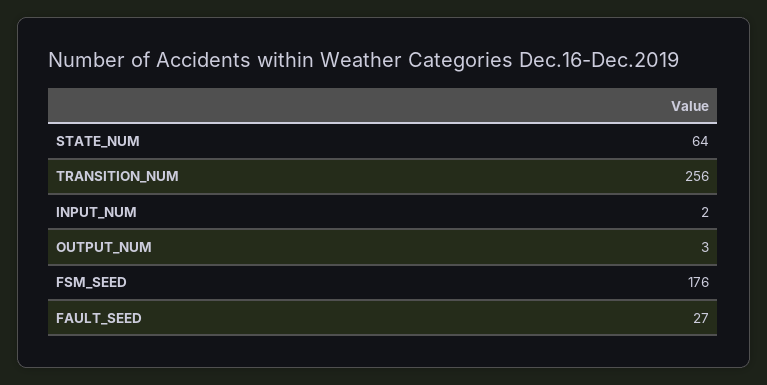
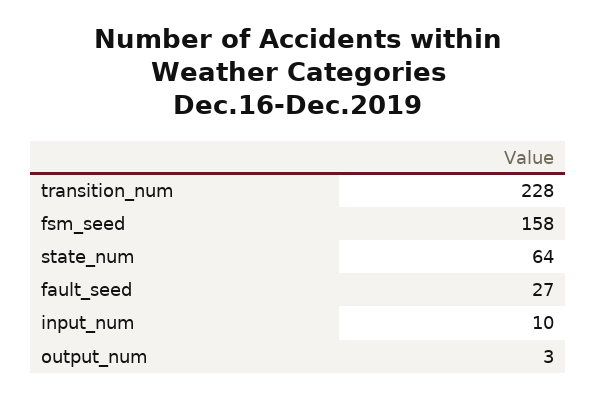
  {
    "STATE_NUM": 64,
-   "TRANSITION_NUM": 256,
+   "TRANSITION_NUM": 228,
-   "INPUT_NUM": 2,
+   "INPUT_NUM": 10,
    "OUTPUT_NUM": 3,
-   "FSM_SEED": 176,
+   "FSM_SEED": 158,
    "FAULT_SEED": 27
  }

